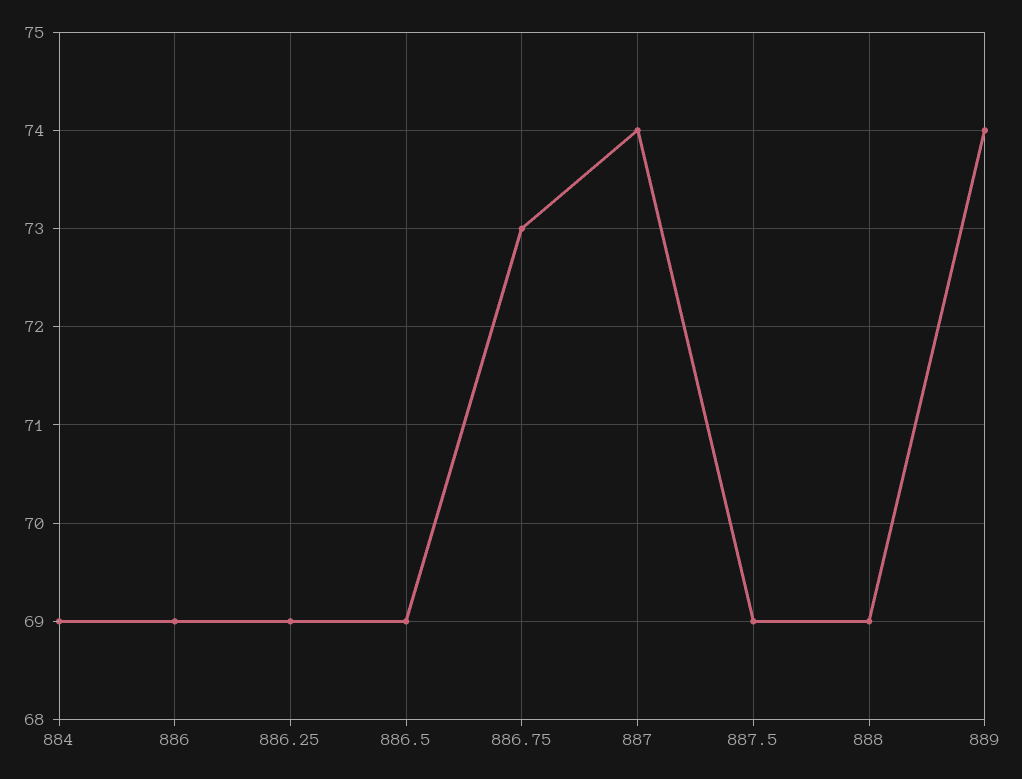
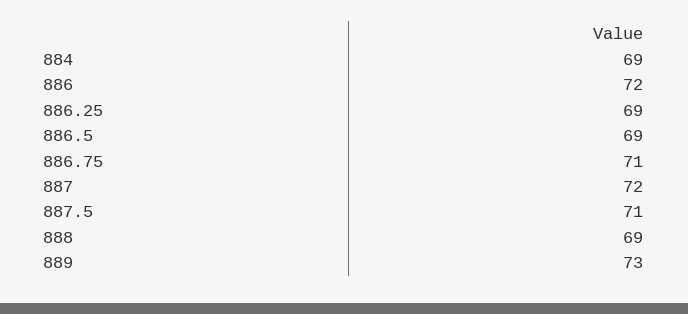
  {
    "884": 69,
-   "886": 69,
+   "886": 72,
    "886.25": 69,
    "886.5": 69,
-   "886.75": 73,
+   "886.75": 71,
-   "887": 74,
+   "887": 72,
-   "887.5": 69,
+   "887.5": 71,
    "888": 69,
-   "889": 74
+   "889": 73
  }

